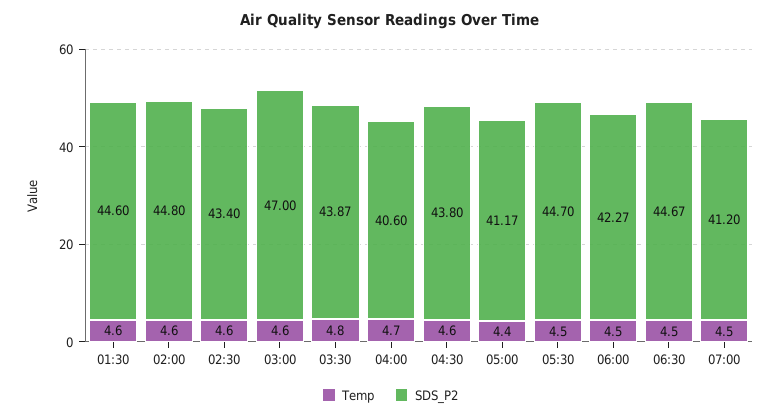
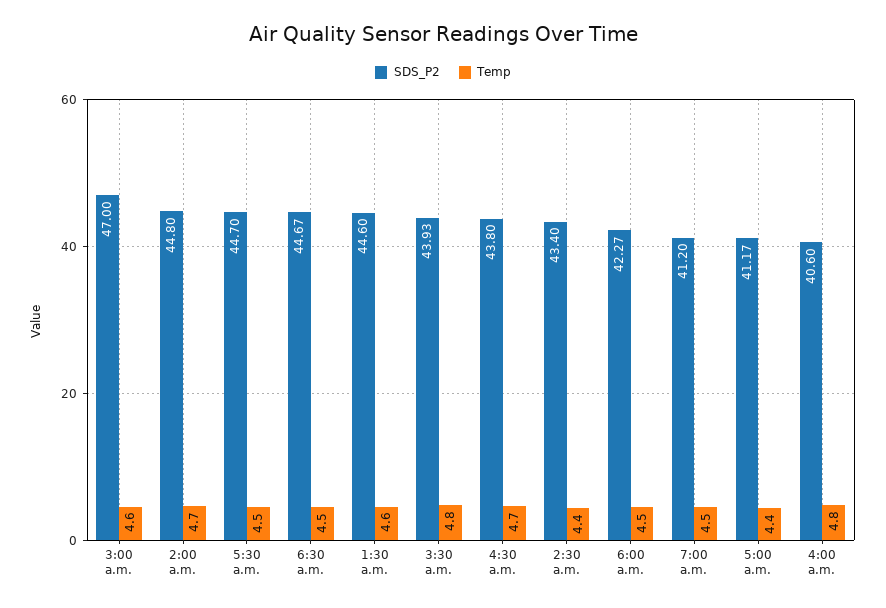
  {
    "Temp": {
      "01:30": 4.6,
-     "02:00": 4.6,
+     "02:00": 4.7,
-     "02:30": 4.6,
+     "02:30": 4.4,
      "03:00": 4.6,
      "03:30": 4.8,
-     "04:00": 4.7,
+     "04:00": 4.8,
-     "04:30": 4.6,
+     "04:30": 4.7,
      "05:00": 4.4,
      "05:30": 4.5,
      "06:00": 4.5,
      "06:30": 4.5,
      "07:00": 4.5
    },
    "SDS_P2": {
      "01:30": 44.6,
      "02:00": 44.8,
      "02:30": 43.4,
      "03:00": 47,
-     "03:30": 43.87,
+     "03:30": 43.93,
      "04:00": 40.6,
      "04:30": 43.8,
      "05:00": 41.17,
      "05:30": 44.7,
      "06:00": 42.27,
      "06:30": 44.67,
      "07:00": 41.2
    }
  }

